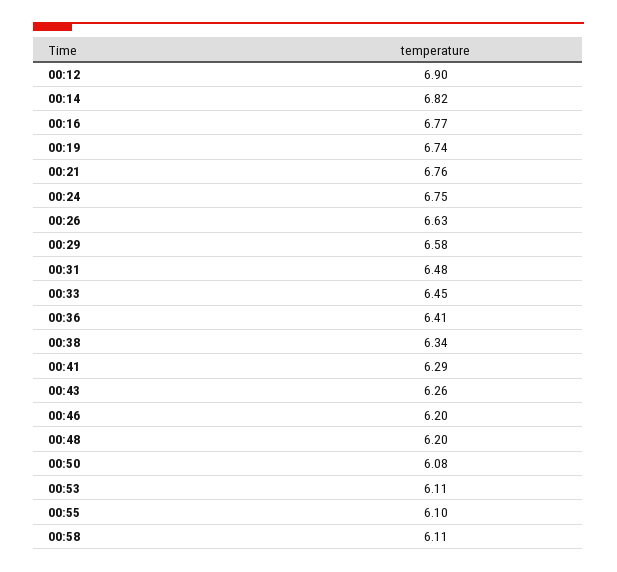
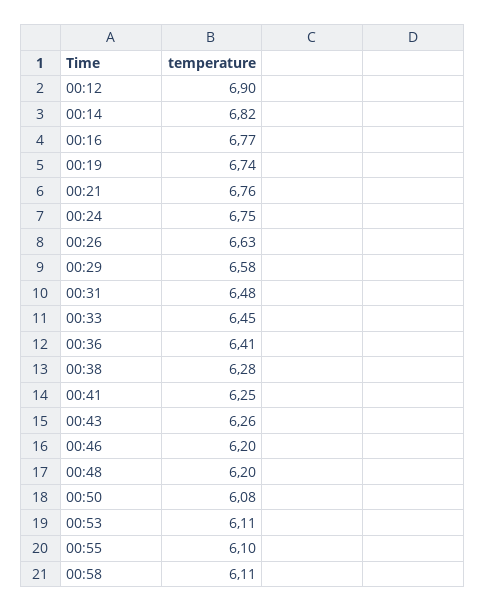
  {
    "00:12": 6.9,
    "00:14": 6.82,
    "00:16": 6.77,
    "00:19": 6.74,
    "00:21": 6.76,
    "00:24": 6.75,
    "00:26": 6.63,
    "00:29": 6.58,
    "00:31": 6.48,
    "00:33": 6.45,
    "00:36": 6.41,
-   "00:38": 6.34,
+   "00:38": 6.28,
-   "00:41": 6.29,
+   "00:41": 6.25,
    "00:43": 6.26,
    "00:46": 6.2,
    "00:48": 6.2,
    "00:50": 6.08,
    "00:53": 6.11,
    "00:55": 6.1,
    "00:58": 6.11
  }

